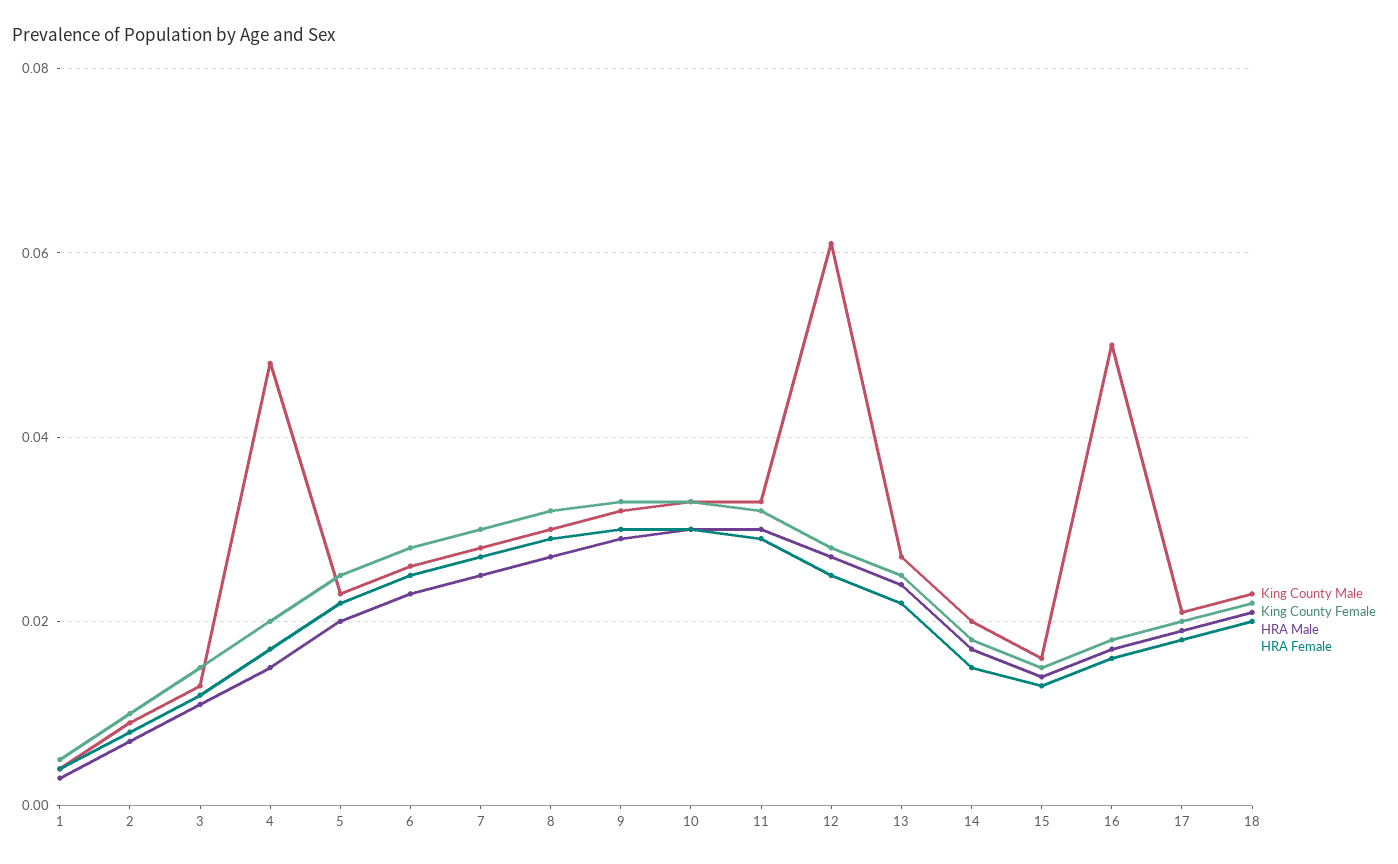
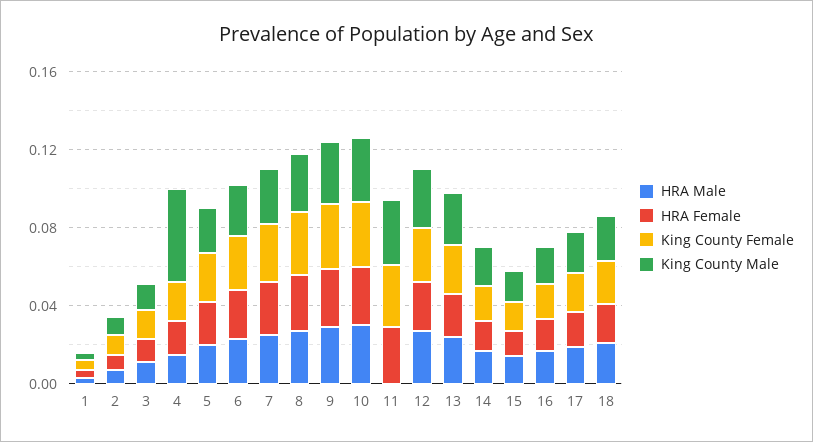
  {
    "King County Male": {
      "1": 0.005,
      "2": 0.01,
      "3": 0.015,
      "4": 0.05,
      "5": 0.025,
      "6": 0.025,
      "7": 0.03,
      "8": 0.03,
      "9": 0.03,
      "10": 0.035,
      "11": 0.035,
-     "12": 0.06,
+     "12": 0.03,
      "13": 0.025,
      "14": 0.02,
      "15": 0.015,
-     "16": 0.05,
+     "16": 0.02,
      "17": 0.02,
      "18": 0.025
    },
    "King County Female": {
      "1": 0.005,
      "2": 0.01,
      "3": 0.015,
      "4": 0.02,
      "5": 0.025,
      "6": 0.03,
      "7": 0.03,
      "8": 0.03,
      "9": 0.035,
      "10": 0.035,
      "11": 0.03,
      "12": 0.03,
      "13": 0.025,
      "14": 0.02,
      "15": 0.015,
      "16": 0.02,
      "17": 0.02,
      "18": 0.02
    },
    "HRA Male": {
      "1": 0.005,
      "2": 0.005,
      "3": 0.01,
      "4": 0.015,
      "5": 0.02,
      "6": 0.025,
      "7": 0.025,
      "8": 0.025,
      "9": 0.03,
      "10": 0.03,
-     "11": 0.03,
+     "11": 0,
      "12": 0.025,
      "13": 0.025,
      "14": 0.015,
      "15": 0.015,
      "16": 0.015,
      "17": 0.02,
      "18": 0.02
    },
    "HRA Female": {
      "1": 0.005,
      "2": 0.01,
      "3": 0.01,
      "4": 0.015,
      "5": 0.02,
      "6": 0.025,
      "7": 0.025,
      "8": 0.03,
      "9": 0.03,
      "10": 0.03,
      "11": 0.03,
      "12": 0.025,
      "13": 0.02,
      "14": 0.015,
      "15": 0.015,
      "16": 0.015,
      "17": 0.02,
      "18": 0.02
    }
  }

